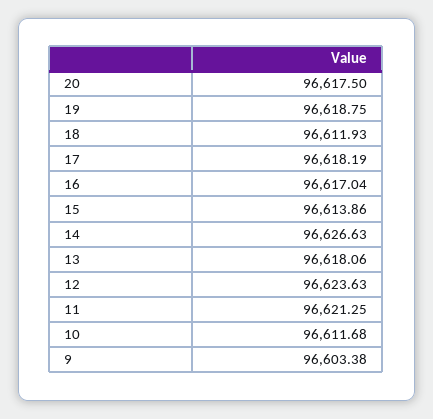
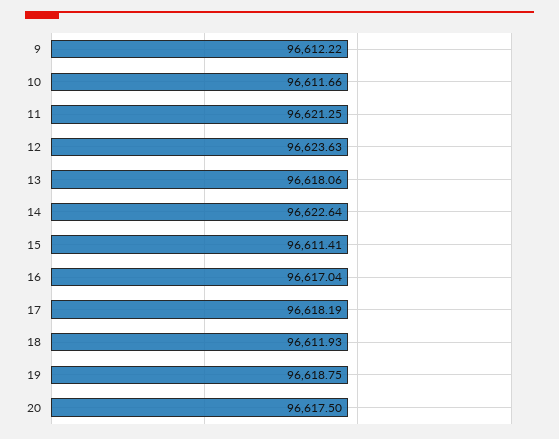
  {
    "20": 96617.5,
    "19": 96618.75,
    "18": 96611.93,
    "17": 96618.19,
    "16": 96617.04,
-   "15": 96613.86,
+   "15": 96611.41,
-   "14": 96626.63,
+   "14": 96622.64,
    "13": 96618.06,
    "12": 96623.63,
    "11": 96621.25,
-   "10": 96611.68,
+   "10": 96611.66,
-   "9": 96603.38
+   "9": 96612.22
  }

